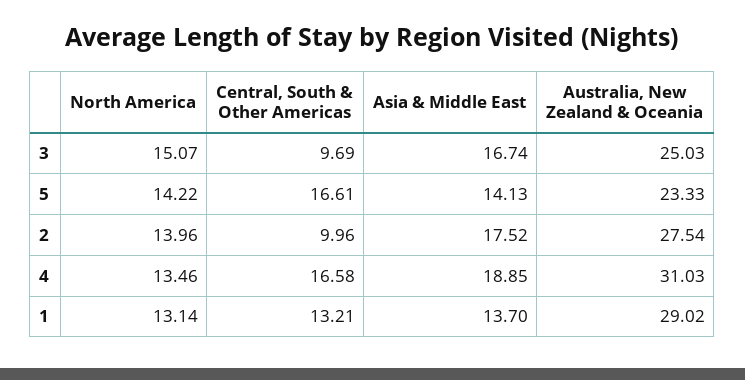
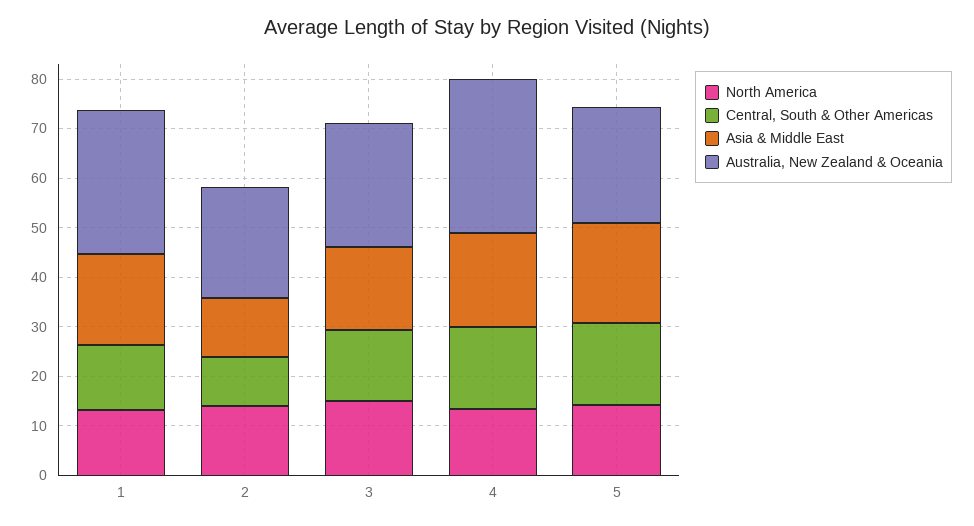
  {
    "North America": {
      "3": 15.07,
      "5": 14.22,
      "2": 13.96,
      "4": 13.46,
      "1": 13.14
    },
    "Central, South & Other Americas": {
-     "3": 9.69,
+     "3": 14,
      "5": 16.61,
      "2": 9.96,
      "4": 16.58,
      "1": 13.21
    },
    "Asia & Middle East": {
      "3": 16.74,
-     "5": 14.13,
+     "5": 20,
-     "2": 17.52,
+     "2": 12,
      "4": 18.85,
-     "1": 13.7
+     "1": 18
    },
    "Australia, New Zealand & Oceania": {
      "3": 25.03,
      "5": 23.33,
-     "2": 27.54,
+     "2": 22,
      "4": 31.03,
      "1": 29.02
    }
  }

